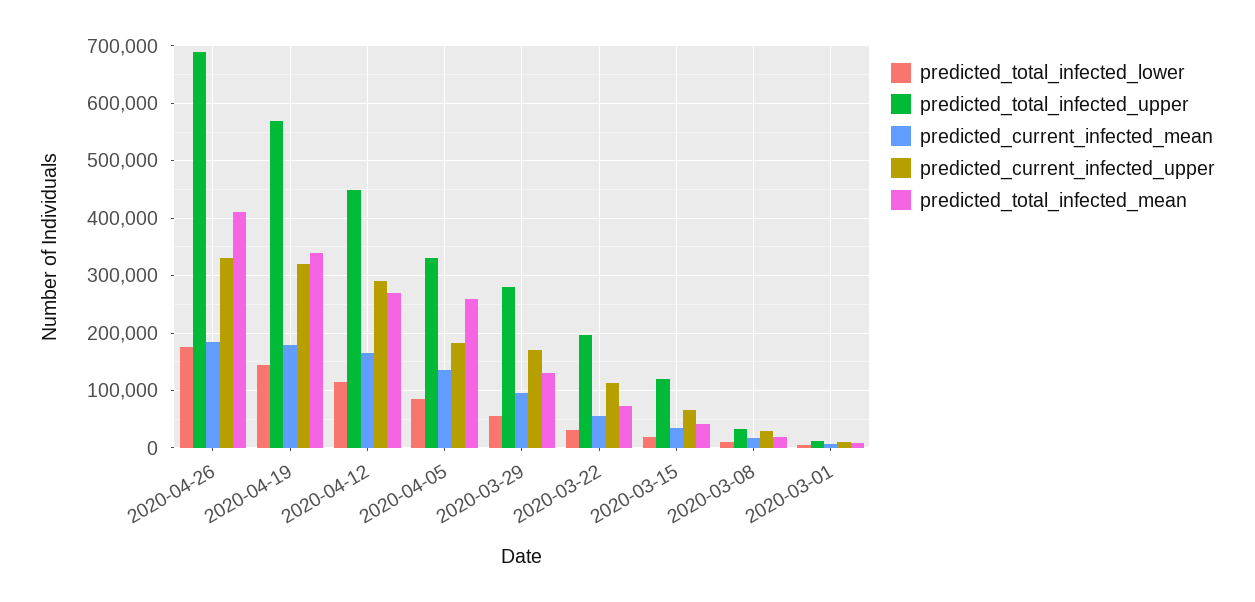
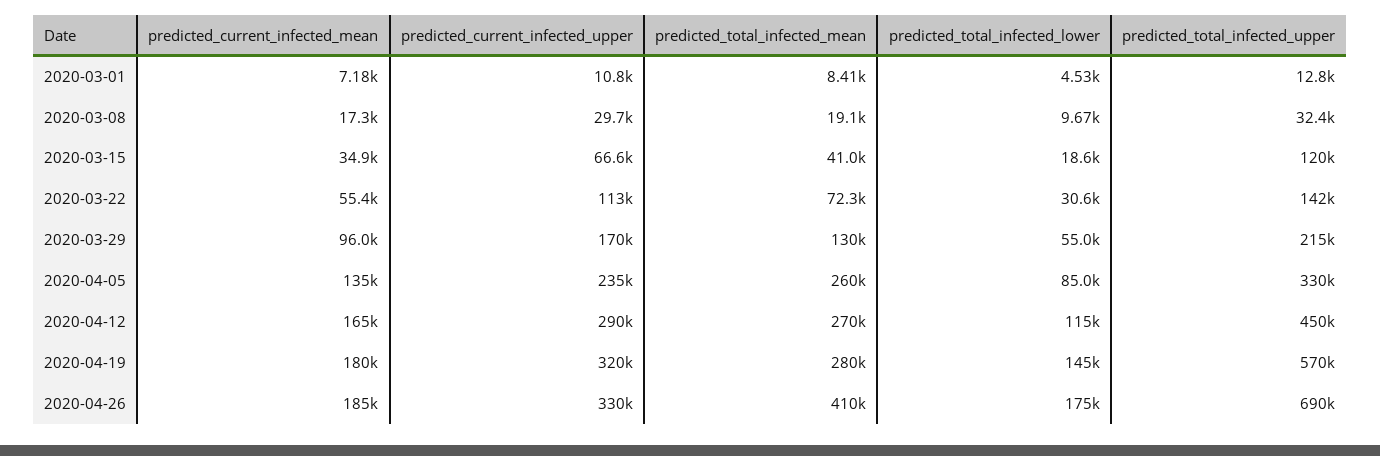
  {
    "predicted_total_infected_lower": {
      "2020-04-26": 175000,
      "2020-04-19": 145000,
      "2020-04-12": 115000,
      "2020-04-05": 85000,
      "2020-03-29": 55000,
      "2020-03-22": 30600,
      "2020-03-15": 18600,
      "2020-03-08": 9670,
      "2020-03-01": 4530
    },
    "predicted_total_infected_upper": {
      "2020-04-26": 690000,
      "2020-04-19": 570000,
      "2020-04-12": 450000,
      "2020-04-05": 330000,
-     "2020-03-29": 280000,
+     "2020-03-29": 215000,
-     "2020-03-22": 200000,
+     "2020-03-22": 142000,
      "2020-03-15": 120000,
      "2020-03-08": 32400,
      "2020-03-01": 12800
    },
    "predicted_current_infected_mean": {
      "2020-04-26": 185000,
      "2020-04-19": 180000,
      "2020-04-12": 165000,
      "2020-04-05": 135000,
      "2020-03-29": 96000,
      "2020-03-22": 55400,
      "2020-03-15": 34900,
      "2020-03-08": 17300,
      "2020-03-01": 7180
    },
    "predicted_current_infected_upper": {
      "2020-04-26": 330000,
      "2020-04-19": 320000,
      "2020-04-12": 290000,
-     "2020-04-05": 180000,
+     "2020-04-05": 235000,
      "2020-03-29": 170000,
      "2020-03-22": 113000,
      "2020-03-15": 66600,
      "2020-03-08": 29700,
      "2020-03-01": 10800
    },
    "predicted_total_infected_mean": {
      "2020-04-26": 410000,
-     "2020-04-19": 340000,
+     "2020-04-19": 280000,
      "2020-04-12": 270000,
      "2020-04-05": 260000,
      "2020-03-29": 130000,
      "2020-03-22": 72300,
      "2020-03-15": 41000,
      "2020-03-08": 19100,
      "2020-03-01": 8410
    }
  }

